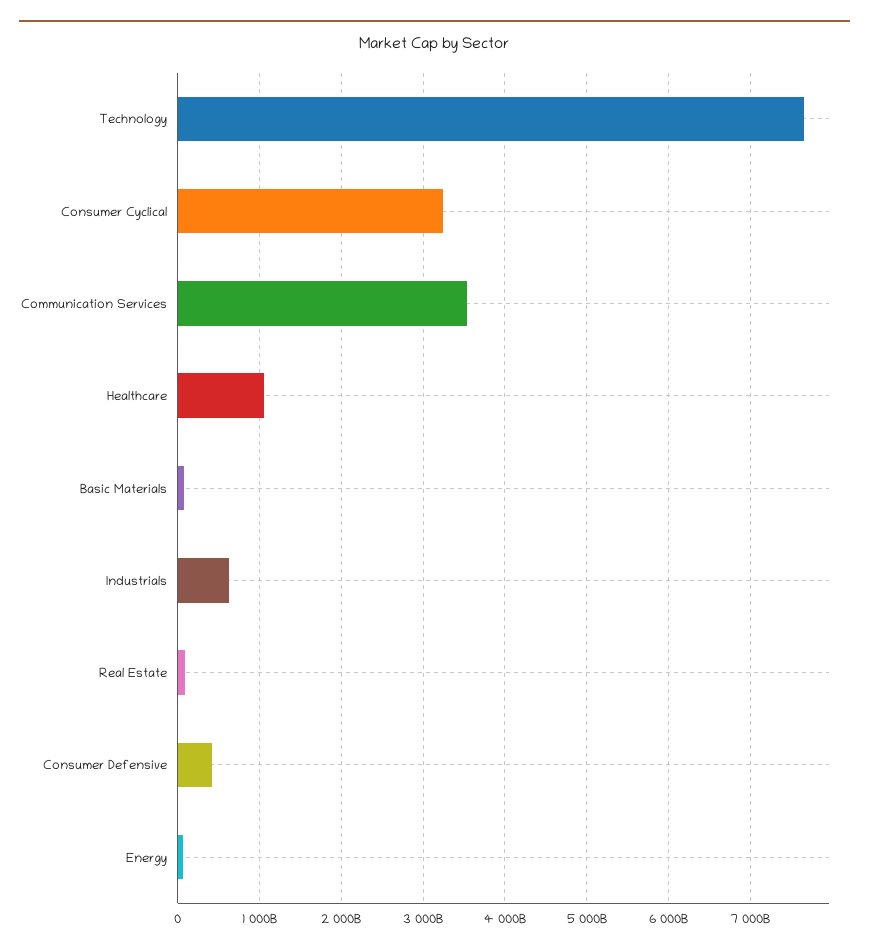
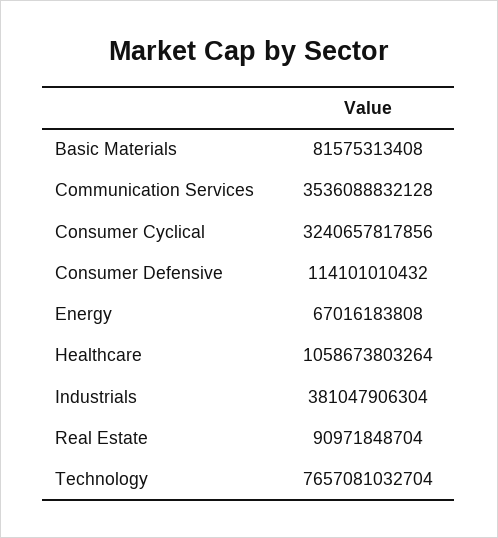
  {
    "Technology": 7657081032704,
    "Consumer Cyclical": 3240657817856,
    "Communication Services": 3536088832128,
    "Healthcare": 1058673803264,
    "Basic Materials": 81575313408,
-   "Industrials": 600000000000,
+   "Industrials": 381047906304,
    "Real Estate": 90971848704,
-   "Consumer Defensive": 400000000000,
+   "Consumer Defensive": 114101010432,
    "Energy": 67016183808
  }

